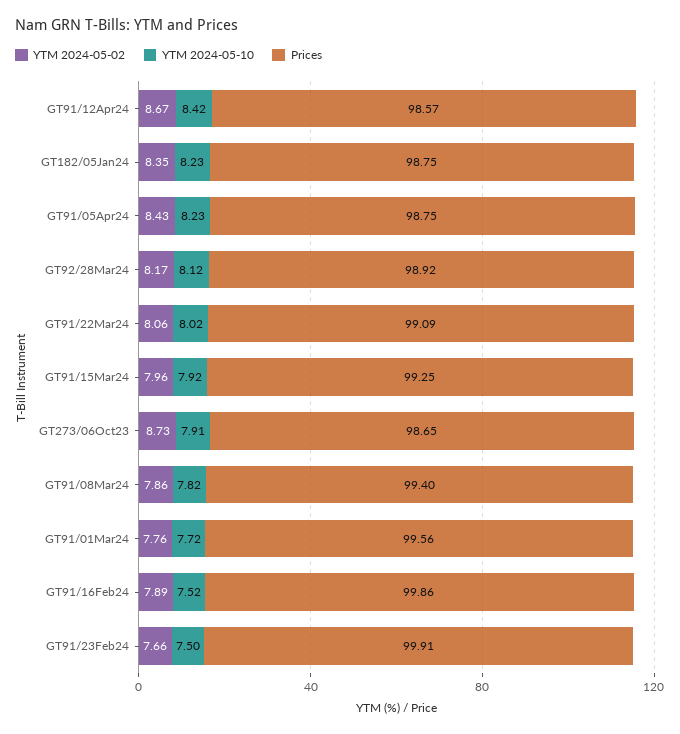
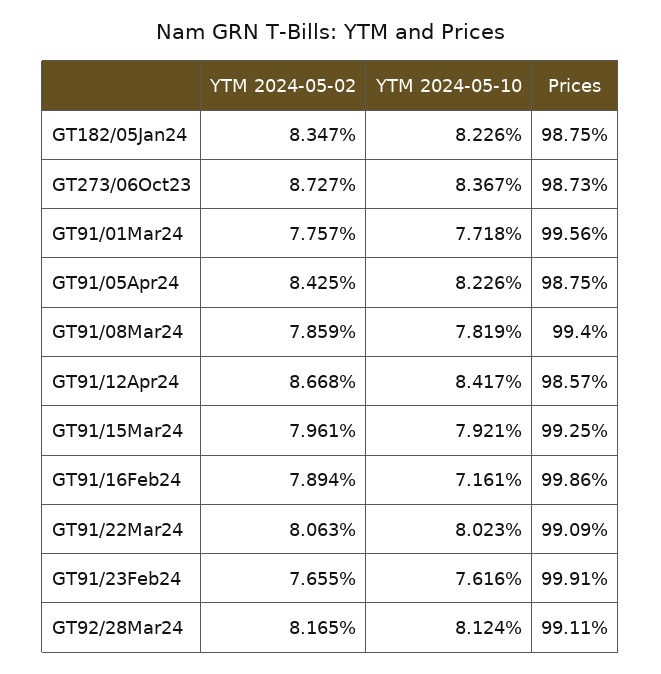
  {
    "YTM 2024-05-02": {
      "GT91/12Apr24": 8.668,
      "GT182/05Jan24": 8.347,
      "GT91/05Apr24": 8.425,
      "GT92/28Mar24": 8.165,
      "GT91/22Mar24": 8.063,
      "GT91/15Mar24": 7.961,
      "GT273/06Oct23": 8.727,
      "GT91/08Mar24": 7.859,
      "GT91/01Mar24": 7.757,
      "GT91/16Feb24": 7.894,
      "GT91/23Feb24": 7.655
    },
    "YTM 2024-05-10": {
      "GT91/12Apr24": 8.417,
      "GT182/05Jan24": 8.226,
      "GT91/05Apr24": 8.226,
      "GT92/28Mar24": 8.124,
      "GT91/22Mar24": 8.023,
      "GT91/15Mar24": 7.921,
-     "GT273/06Oct23": 7.91,
+     "GT273/06Oct23": 8.367,
      "GT91/08Mar24": 7.819,
      "GT91/01Mar24": 7.718,
-     "GT91/16Feb24": 7.52,
+     "GT91/16Feb24": 7.161,
-     "GT91/23Feb24": 7.5
+     "GT91/23Feb24": 7.616
    },
    "Prices": {
      "GT91/12Apr24": 98.57,
      "GT182/05Jan24": 98.75,
      "GT91/05Apr24": 98.75,
-     "GT92/28Mar24": 98.92,
+     "GT92/28Mar24": 99.11,
      "GT91/22Mar24": 99.09,
      "GT91/15Mar24": 99.25,
-     "GT273/06Oct23": 98.65,
+     "GT273/06Oct23": 98.73,
      "GT91/08Mar24": 99.4,
      "GT91/01Mar24": 99.56,
      "GT91/16Feb24": 99.86,
      "GT91/23Feb24": 99.91
    }
  }

